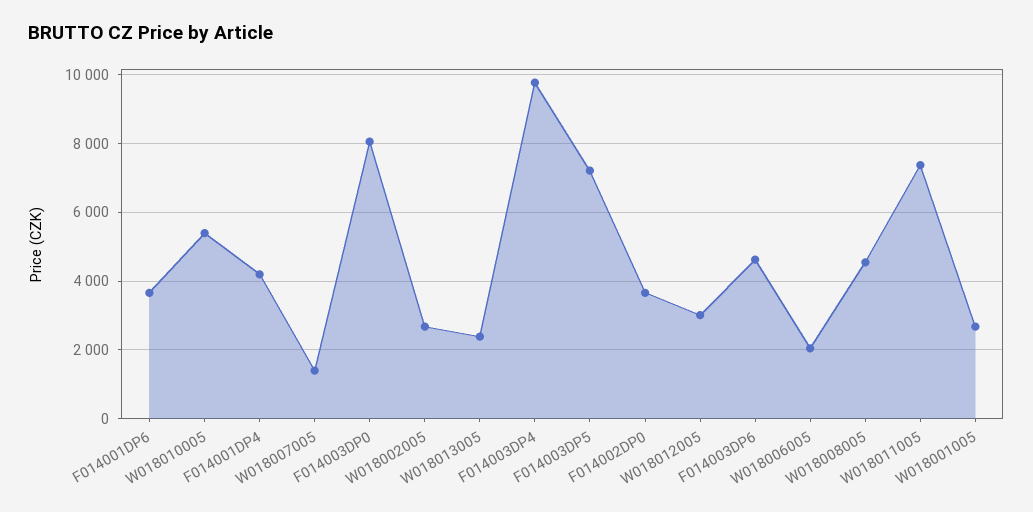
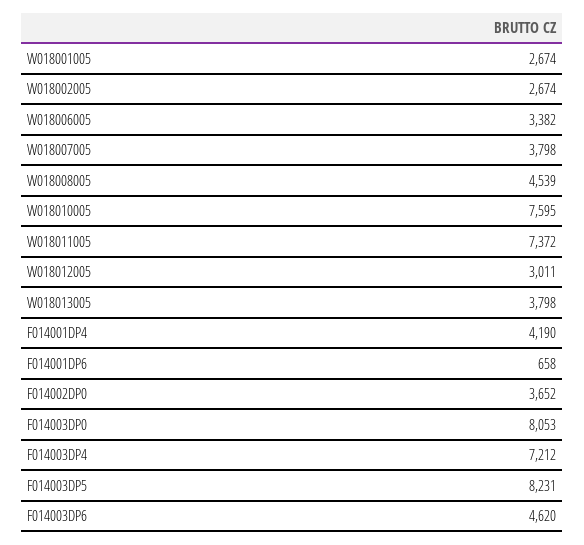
  {
-   "F014001DP6": 3600,
+   "F014001DP6": 658,
-   "W018010005": 5400,
+   "W018010005": 7595,
    "F014001DP4": 4190,
-   "W018007005": 1400,
+   "W018007005": 3798,
    "F014003DP0": 8053,
    "W018002005": 2674,
-   "W018013005": 2400,
+   "W018013005": 3798,
-   "F014003DP4": 9800,
+   "F014003DP4": 7212,
-   "F014003DP5": 7200,
+   "F014003DP5": 8231,
    "F014002DP0": 3652,
    "W018012005": 3011,
    "F014003DP6": 4620,
-   "W018006005": 2000,
+   "W018006005": 3382,
    "W018008005": 4539,
    "W018011005": 7372,
    "W018001005": 2674
  }

